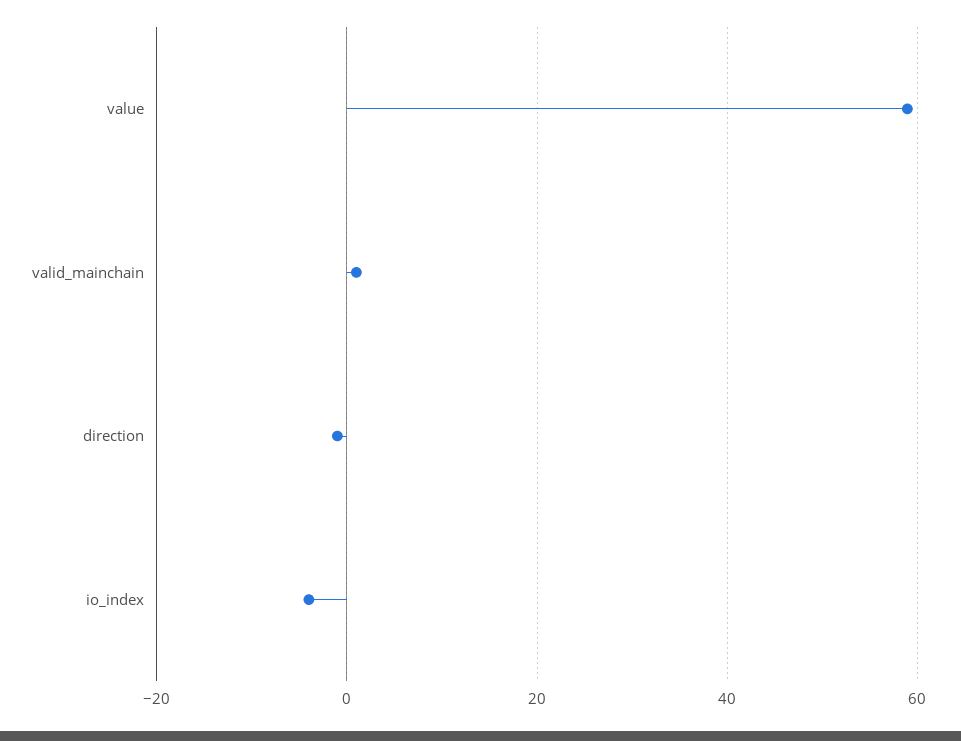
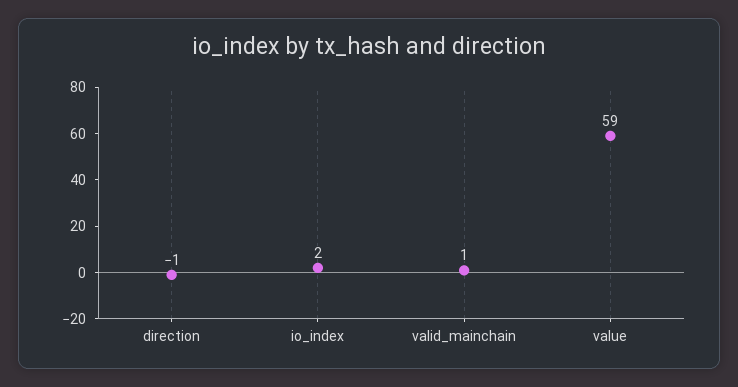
  {
    "value": 59,
    "valid_mainchain": 1,
    "direction": -1,
-   "io_index": -4
+   "io_index": 2
  }

